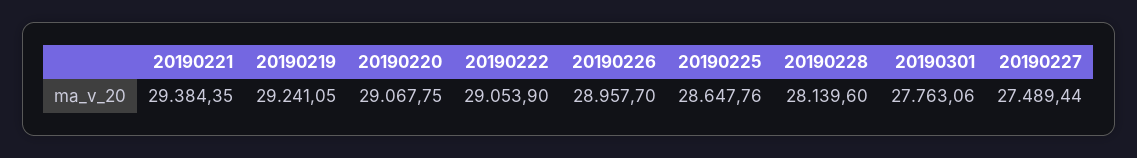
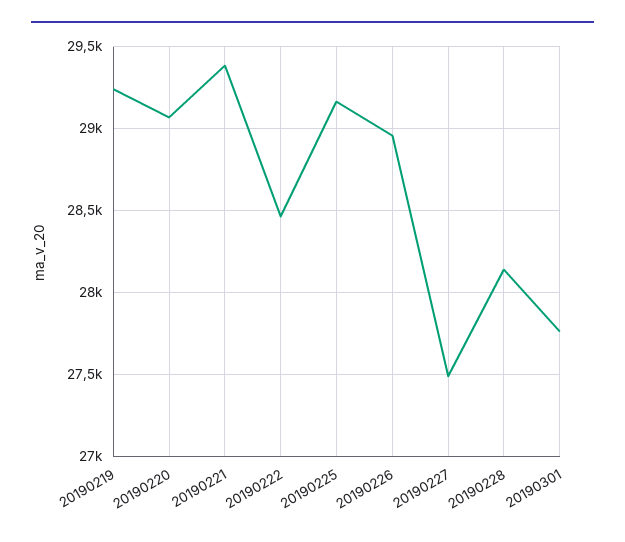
  {
    "20190221": 29384.35,
    "20190219": 29241.05,
    "20190220": 29067.75,
-   "20190222": 29053.9,
+   "20190222": 28450,
    "20190226": 28957.7,
-   "20190225": 28647.76,
+   "20190225": 29150,
    "20190228": 28139.6,
    "20190301": 27763.06,
    "20190227": 27489.44
  }

